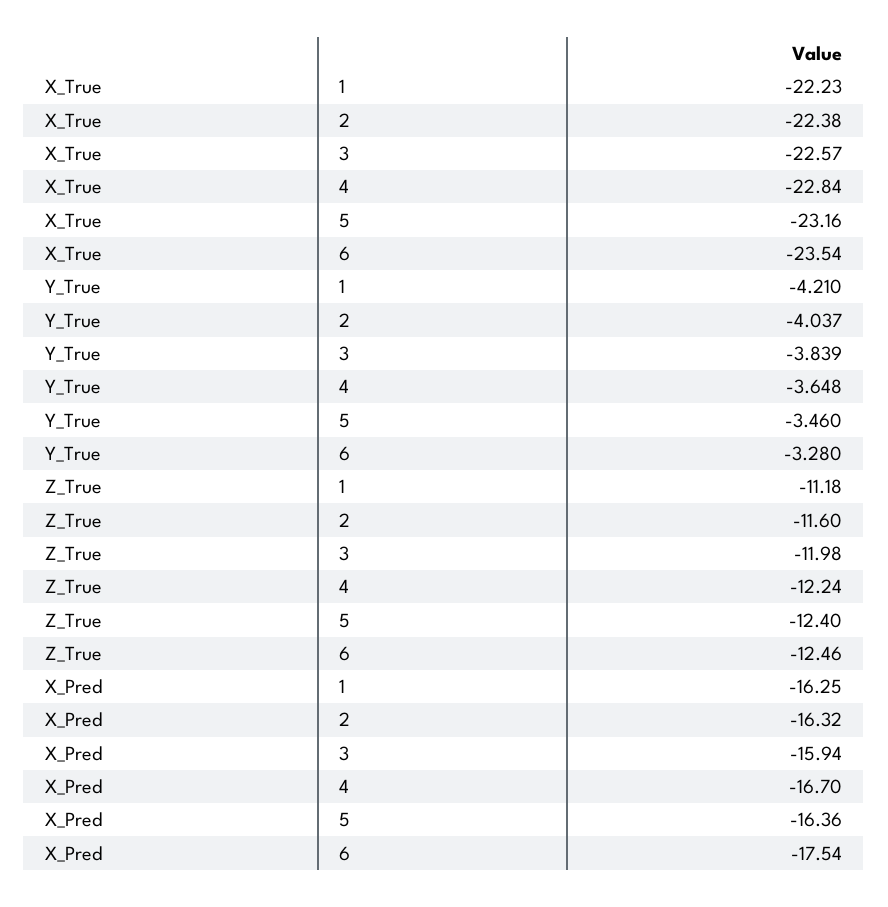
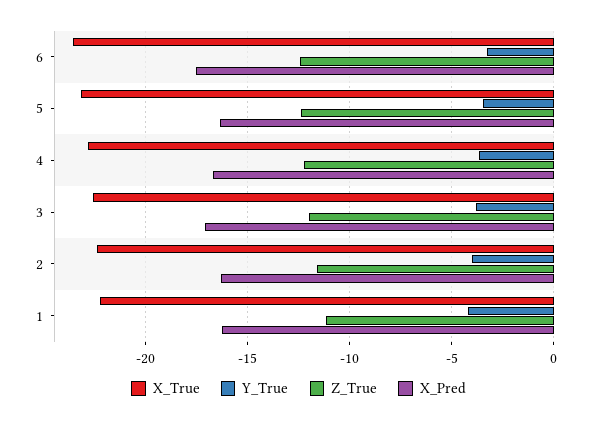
  {
    "X_True": {
      "1": -22.23,
      "2": -22.38,
      "3": -22.57,
      "4": -22.84,
      "5": -23.16,
      "6": -23.54
    },
    "Y_True": {
      "1": -4.21,
      "2": -4.037,
      "3": -3.839,
      "4": -3.648,
      "5": -3.46,
      "6": -3.28
    },
    "Z_True": {
      "1": -11.18,
      "2": -11.6,
      "3": -11.98,
      "4": -12.24,
      "5": -12.4,
      "6": -12.46
    },
    "X_Pred": {
      "1": -16.25,
      "2": -16.32,
-     "3": -15.94,
+     "3": -17,
      "4": -16.7,
      "5": -16.36,
      "6": -17.54
    }
  }

